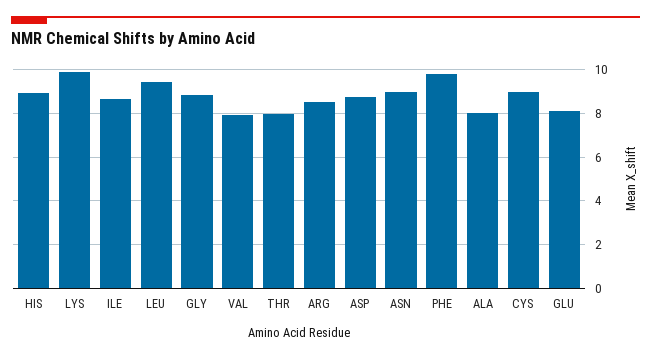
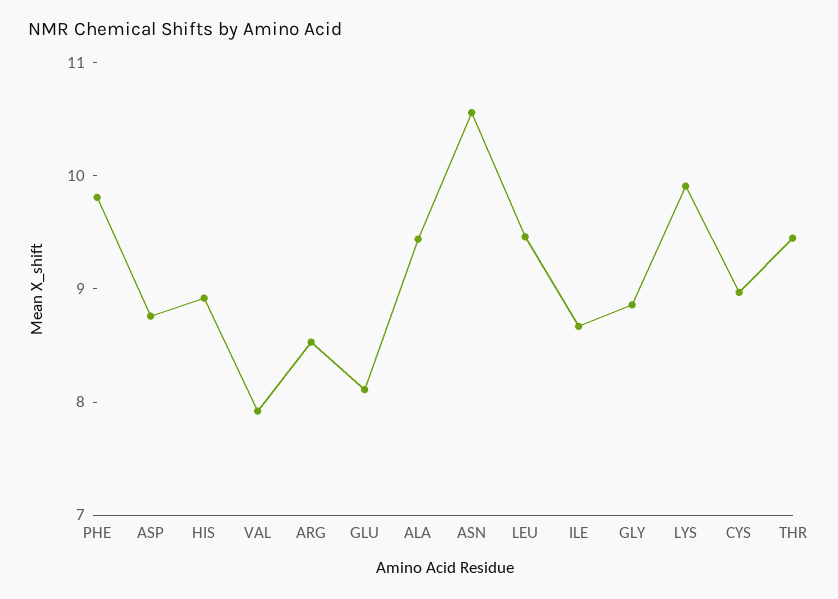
  {
    "HIS": 9,
    "LYS": 10,
    "ILE": 8.6,
    "LEU": 9.4,
    "GLY": 8.8,
    "VAL": 8,
-   "THR": 8,
+   "THR": 9.4,
    "ARG": 8.6,
    "ASP": 8.8,
-   "ASN": 9,
+   "ASN": 10.6,
    "PHE": 9.8,
-   "ALA": 8,
+   "ALA": 9.4,
    "CYS": 9,
    "GLU": 8.2
  }

